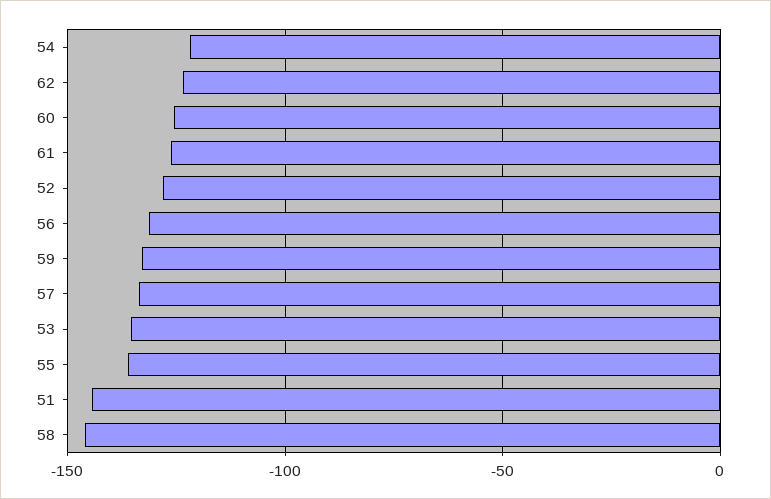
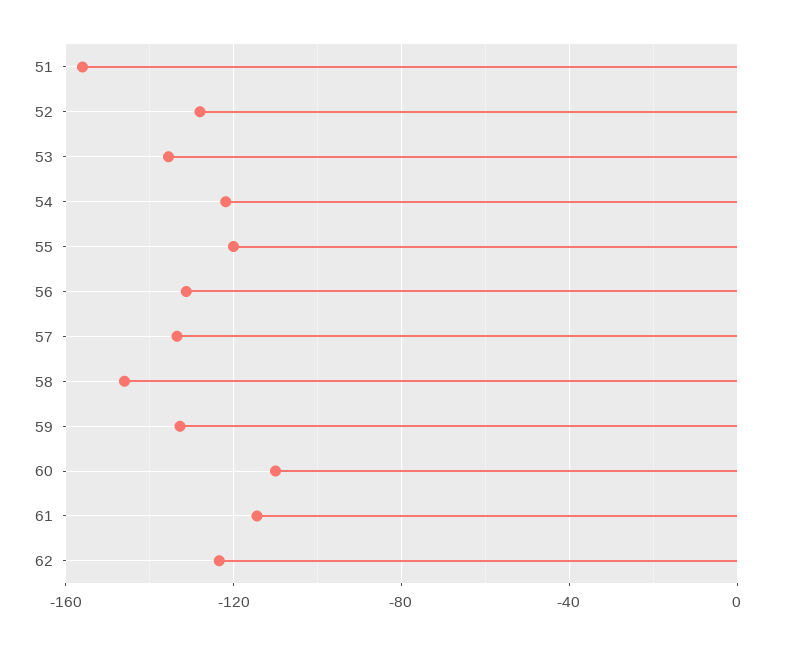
  {
    "54": -120,
    "62": -125,
-   "60": -125,
+   "60": -110,
-   "61": -125,
+   "61": -115,
    "52": -130,
    "56": -130,
    "59": -135,
    "57": -135,
    "53": -135,
-   "55": -135,
+   "55": -120,
-   "51": -145,
+   "51": -155,
    "58": -145
  }

